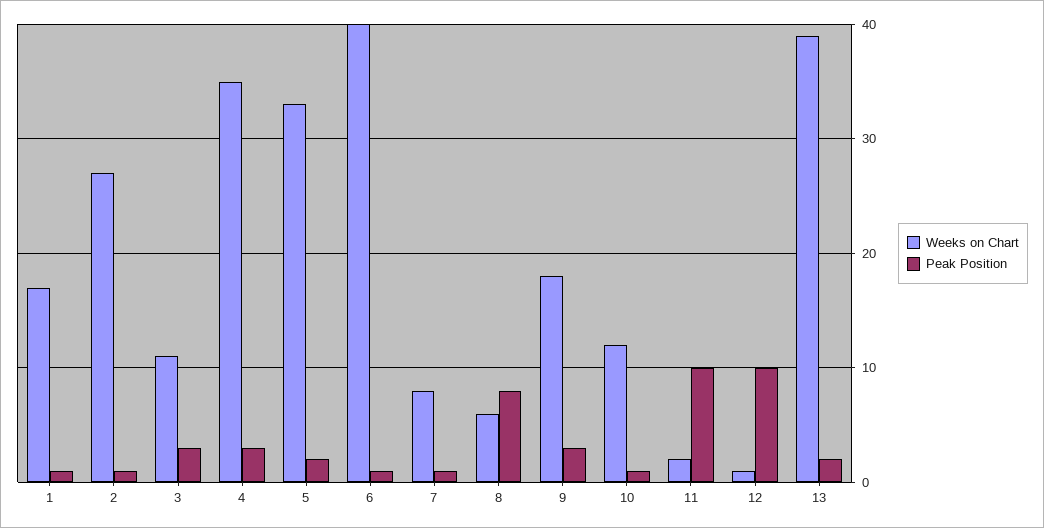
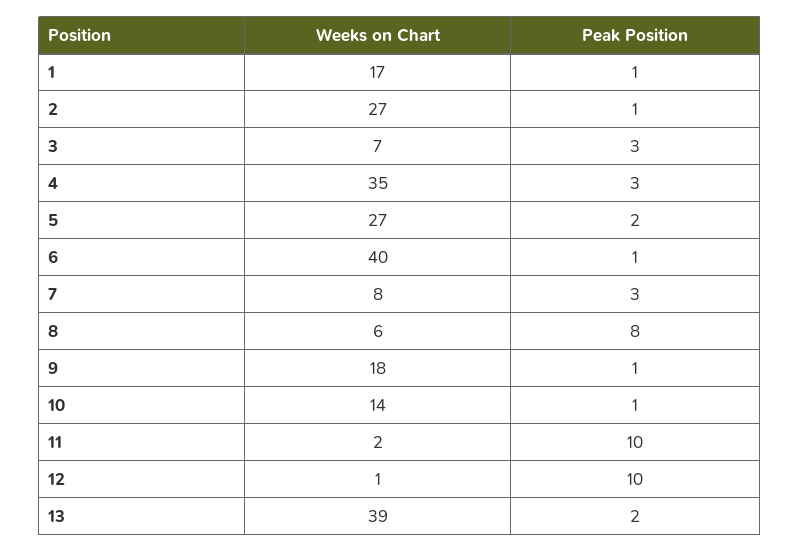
  {
    "Weeks on Chart": {
      "1": 17,
      "2": 27,
-     "3": 11,
+     "3": 7,
      "4": 35,
-     "5": 33,
+     "5": 27,
      "6": 40,
      "7": 8,
      "8": 6,
      "9": 18,
-     "10": 12,
+     "10": 14,
      "11": 2,
      "12": 1,
      "13": 39
    },
    "Peak Position": {
      "1": 1,
      "2": 1,
      "3": 3,
      "4": 3,
      "5": 2,
      "6": 1,
-     "7": 1,
+     "7": 3,
      "8": 8,
-     "9": 3,
+     "9": 1,
      "10": 1,
      "11": 10,
      "12": 10,
      "13": 2
    }
  }

